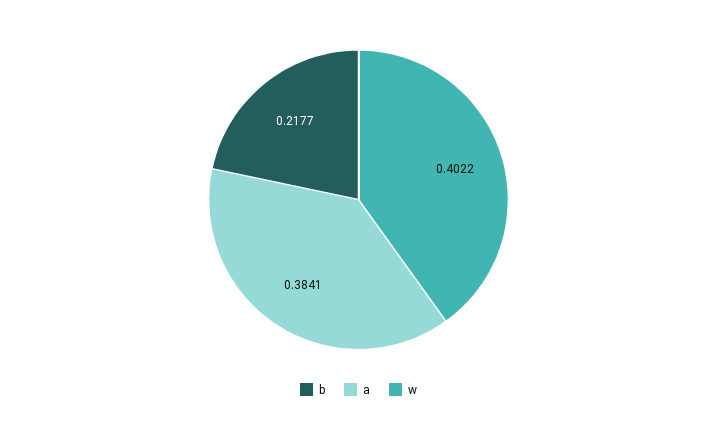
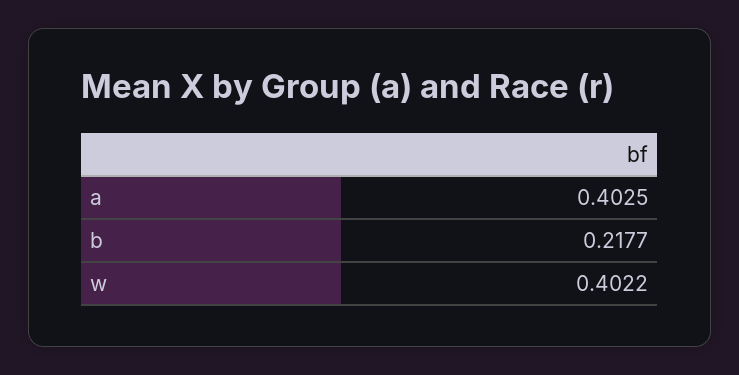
  {
    "b": 0.2177,
-   "a": 0.3841,
+   "a": 0.4025,
    "w": 0.4022
  }

